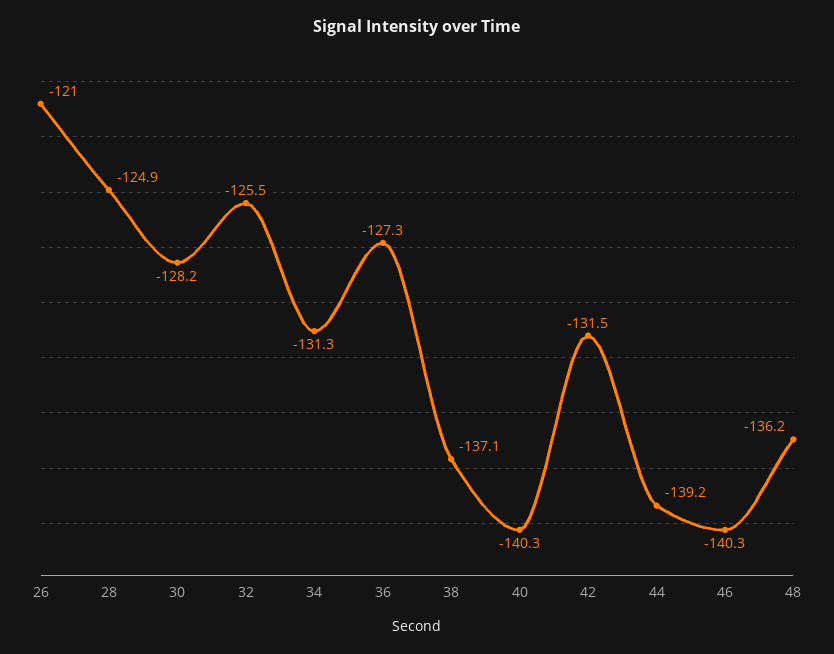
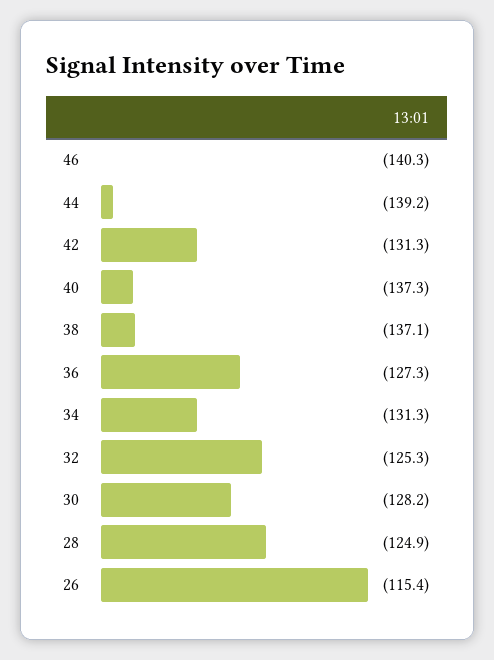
  {
-   "26": -121,
+   "26": -115.4,
    "28": -124.9,
    "30": -128.2,
-   "32": -125.5,
+   "32": -125.3,
    "34": -131.3,
    "36": -127.3,
    "38": -137.1,
-   "40": -140.3,
+   "40": -137.3,
-   "42": -131.5,
+   "42": -131.3,
    "44": -139.2,
-   "46": -140.3,
+   "46": -140.3
-   "48": -136.2
  }

